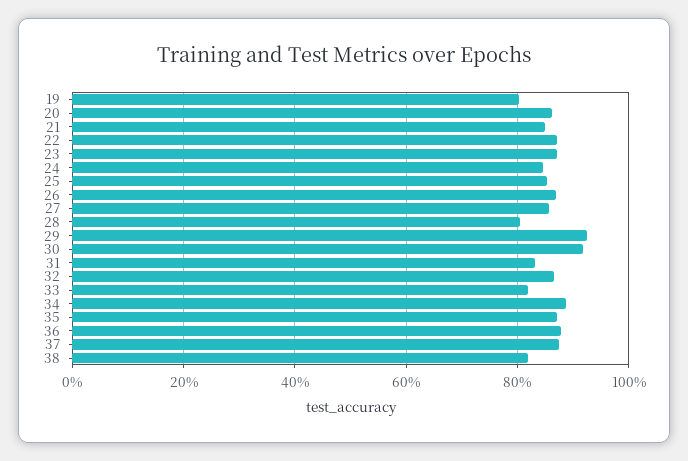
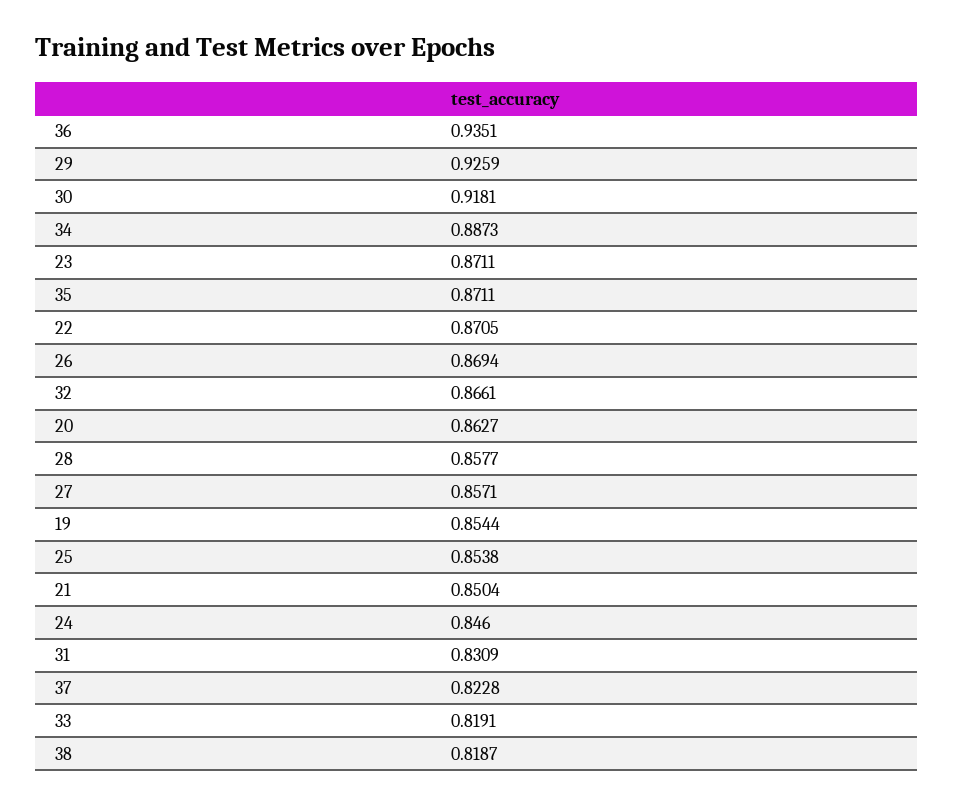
  {
-   "19": 0.8,
+   "19": 0.8544,
    "20": 0.8627,
    "21": 0.8504,
    "22": 0.8705,
    "23": 0.8711,
    "24": 0.846,
    "25": 0.8538,
    "26": 0.8694,
    "27": 0.8571,
-   "28": 0.8,
+   "28": 0.8577,
    "29": 0.9259,
    "30": 0.9181,
    "31": 0.8309,
    "32": 0.8661,
    "33": 0.8191,
    "34": 0.8873,
    "35": 0.8711,
-   "36": 0.88,
+   "36": 0.9351,
-   "37": 0.88,
+   "37": 0.8228,
    "38": 0.8187
  }

